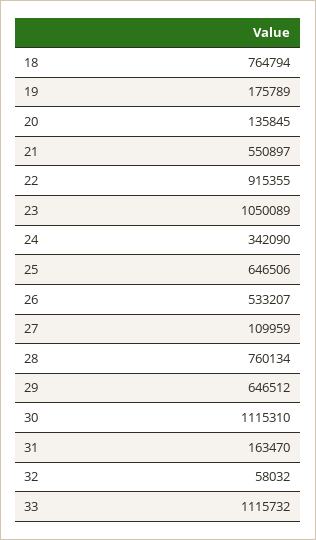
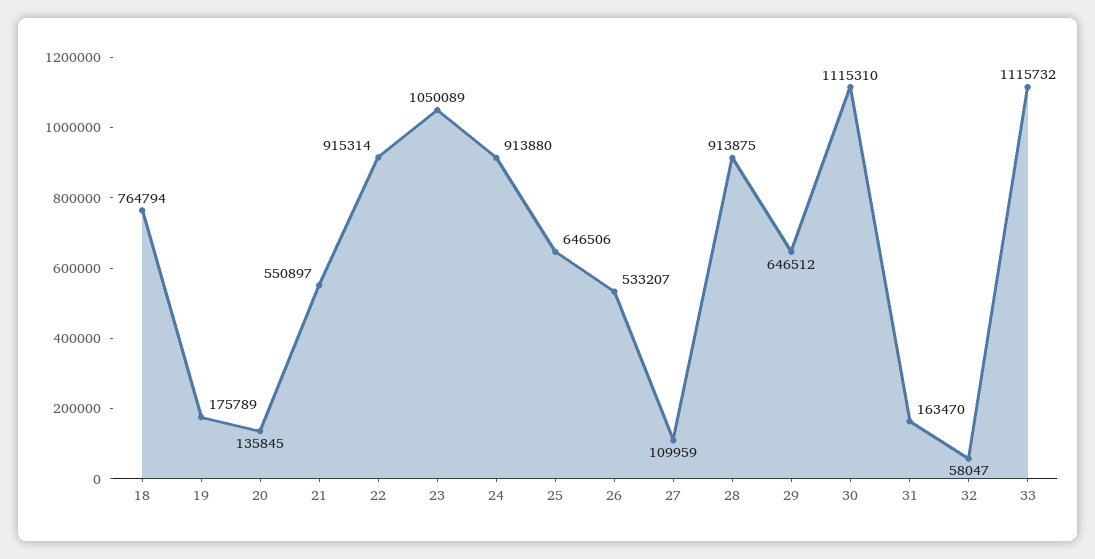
  {
    "18": 764794,
    "19": 175789,
    "20": 135845,
    "21": 550897,
-   "22": 915355,
+   "22": 915314,
    "23": 1050089,
-   "24": 342090,
+   "24": 913880,
    "25": 646506,
    "26": 533207,
    "27": 109959,
-   "28": 760134,
+   "28": 913875,
    "29": 646512,
    "30": 1115310,
    "31": 163470,
-   "32": 58032,
+   "32": 58047,
    "33": 1115732
  }

